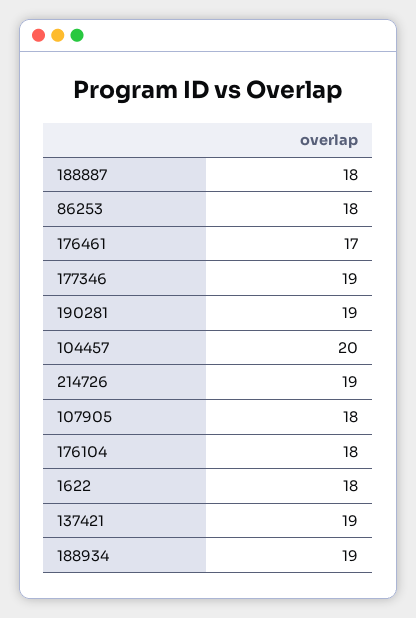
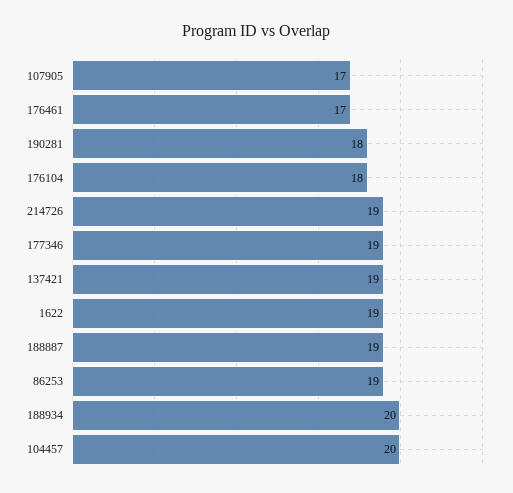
  {
-   "188887": 18,
+   "188887": 19,
-   "86253": 18,
+   "86253": 19,
    "176461": 17,
    "177346": 19,
-   "190281": 19,
+   "190281": 18,
    "104457": 20,
    "214726": 19,
-   "107905": 18,
+   "107905": 17,
    "176104": 18,
-   "1622": 18,
+   "1622": 19,
    "137421": 19,
-   "188934": 19
+   "188934": 20
  }

